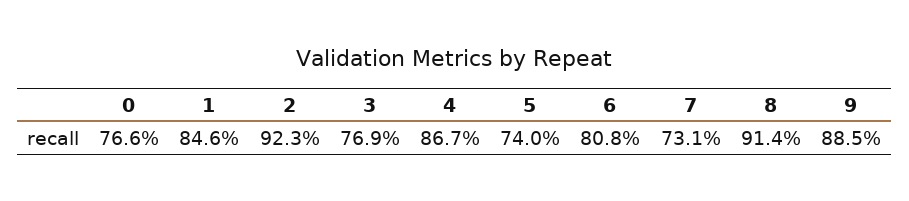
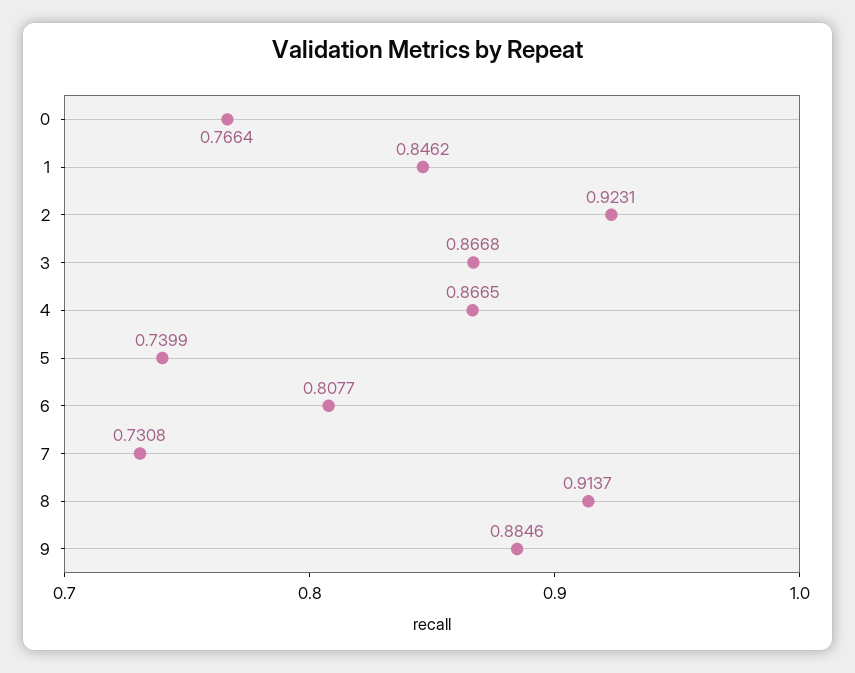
  {
    "0": 0.7664,
    "1": 0.8462,
    "2": 0.9231,
-   "3": 0.769,
+   "3": 0.8668,
    "4": 0.8665,
    "5": 0.7399,
    "6": 0.8077,
    "7": 0.7308,
    "8": 0.9137,
    "9": 0.8846
  }

